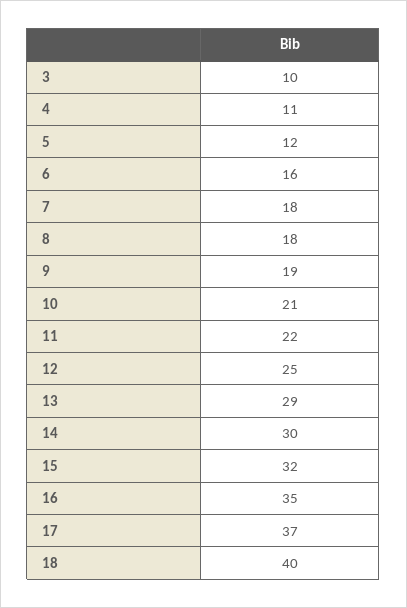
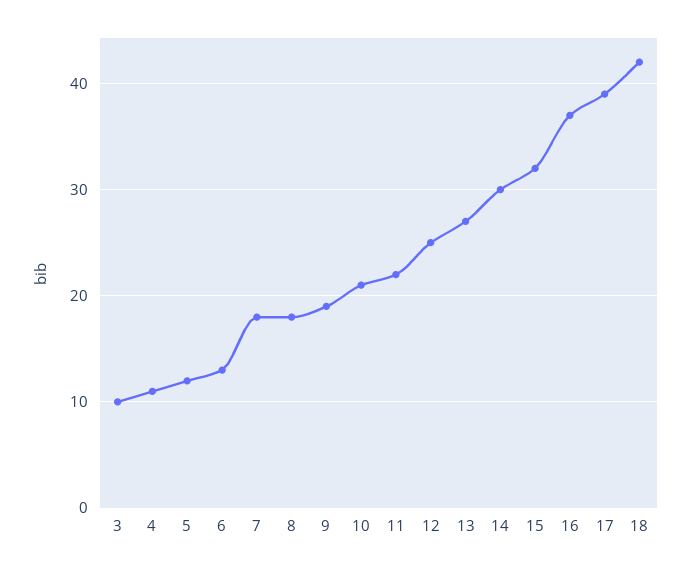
  {
    "3": 10,
    "4": 11,
    "5": 12,
-   "6": 16,
+   "6": 13,
    "7": 18,
    "8": 18,
    "9": 19,
    "10": 21,
    "11": 22,
    "12": 25,
-   "13": 29,
+   "13": 27,
    "14": 30,
    "15": 32,
-   "16": 35,
+   "16": 37,
-   "17": 37,
+   "17": 39,
-   "18": 40
+   "18": 42
  }

